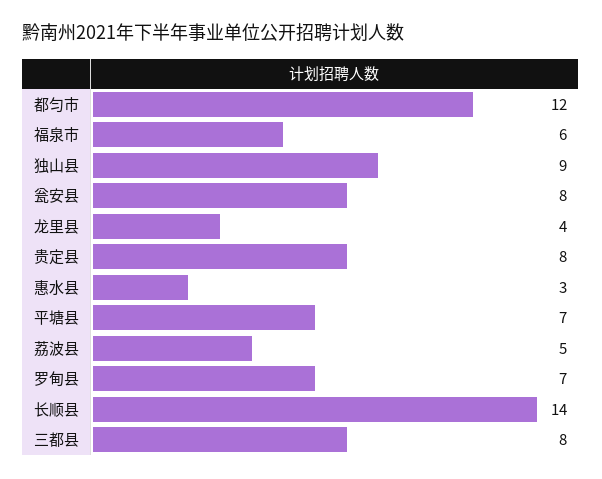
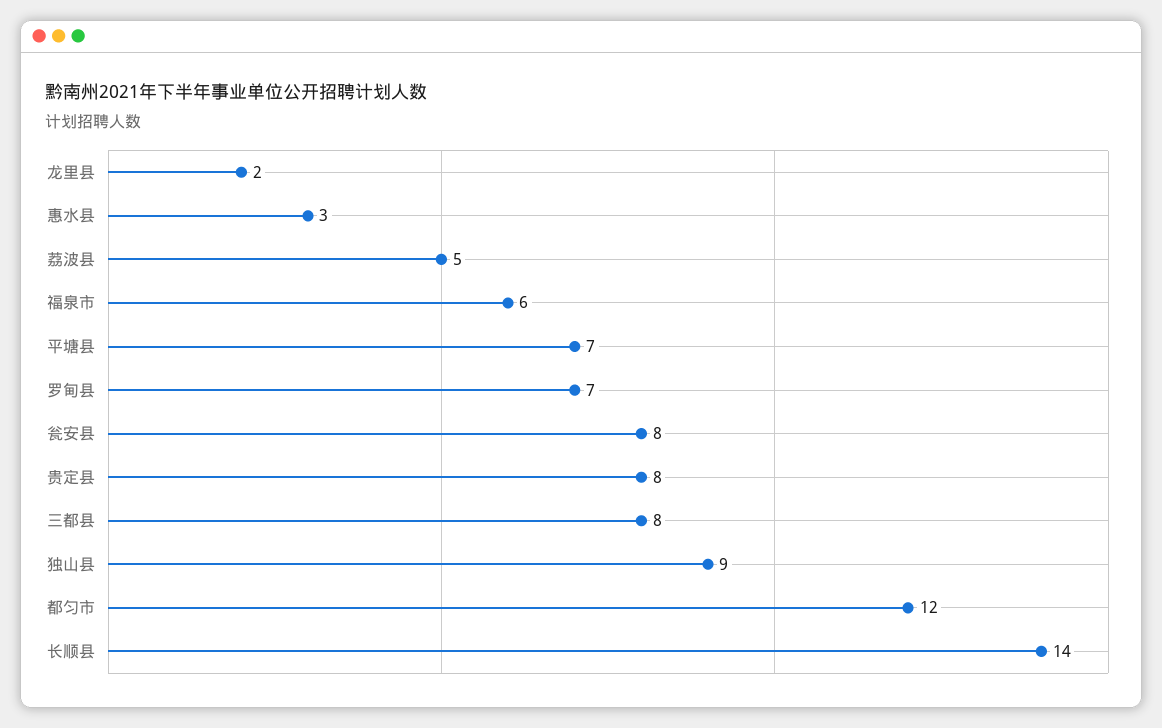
  {
    "都匀市": 12,
    "福泉市": 6,
    "独山县": 9,
    "瓮安县": 8,
-   "龙里县": 4,
+   "龙里县": 2,
    "贵定县": 8,
    "惠水县": 3,
    "平塘县": 7,
    "荔波县": 5,
    "罗甸县": 7,
    "长顺县": 14,
    "三都县": 8
  }

